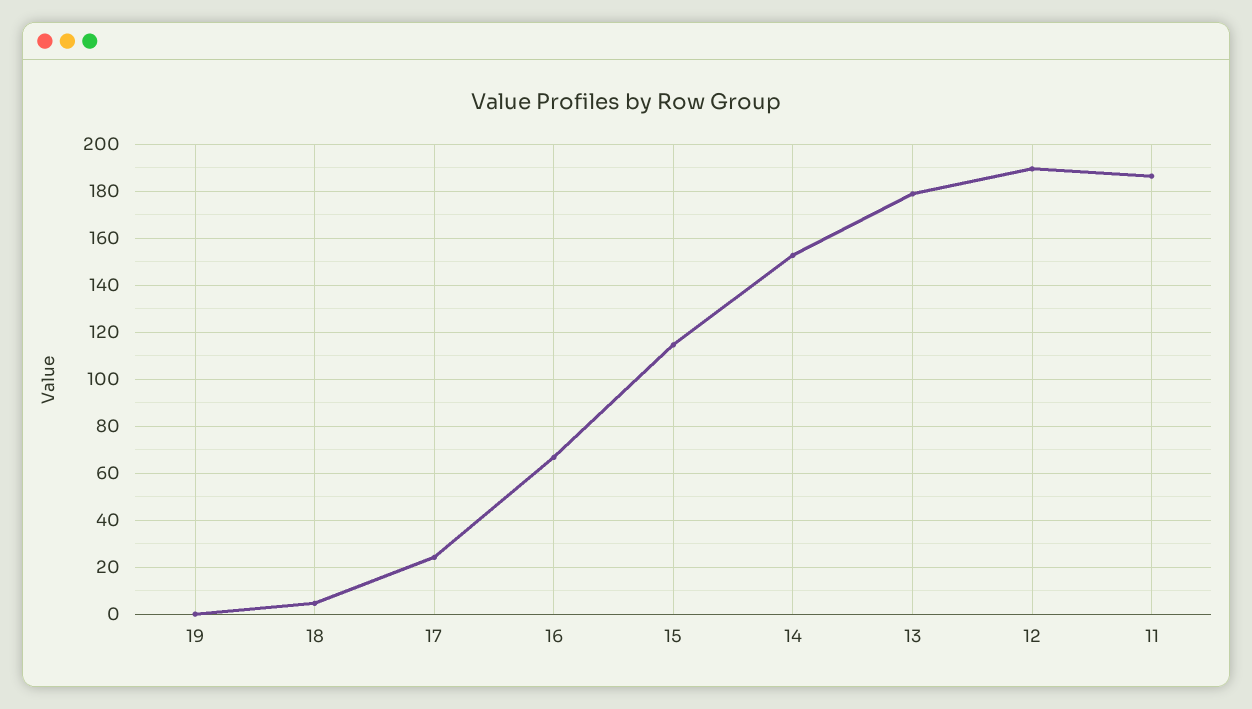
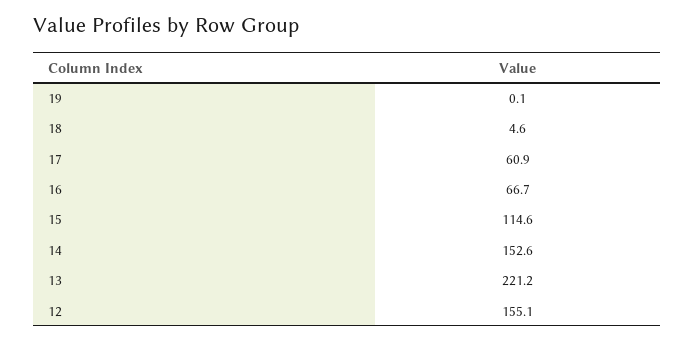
  {
    "19": 0.1,
    "18": 4.6,
-   "17": 25,
+   "17": 60.9,
    "16": 66.7,
    "15": 114.6,
    "14": 152.6,
-   "13": 180,
+   "13": 221.2,
-   "12": 190,
+   "12": 155.1
-   "11": 185
  }

